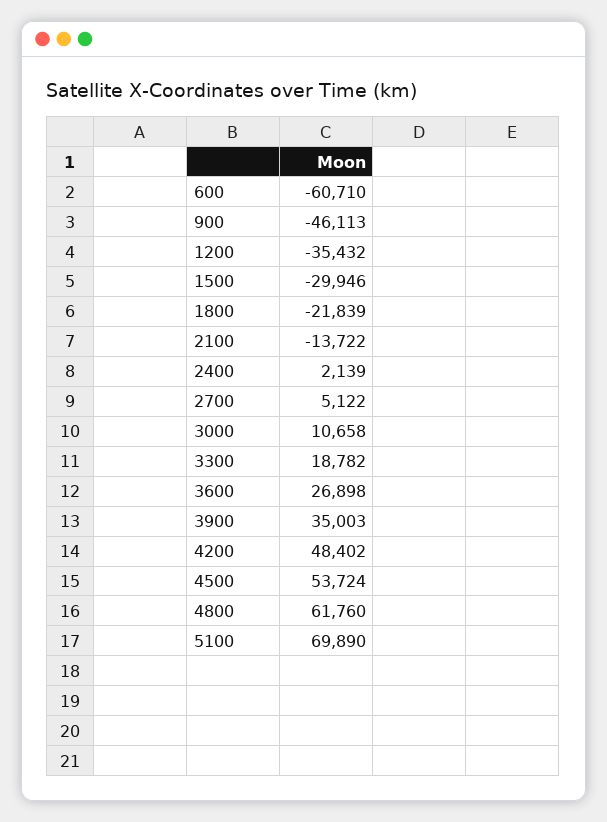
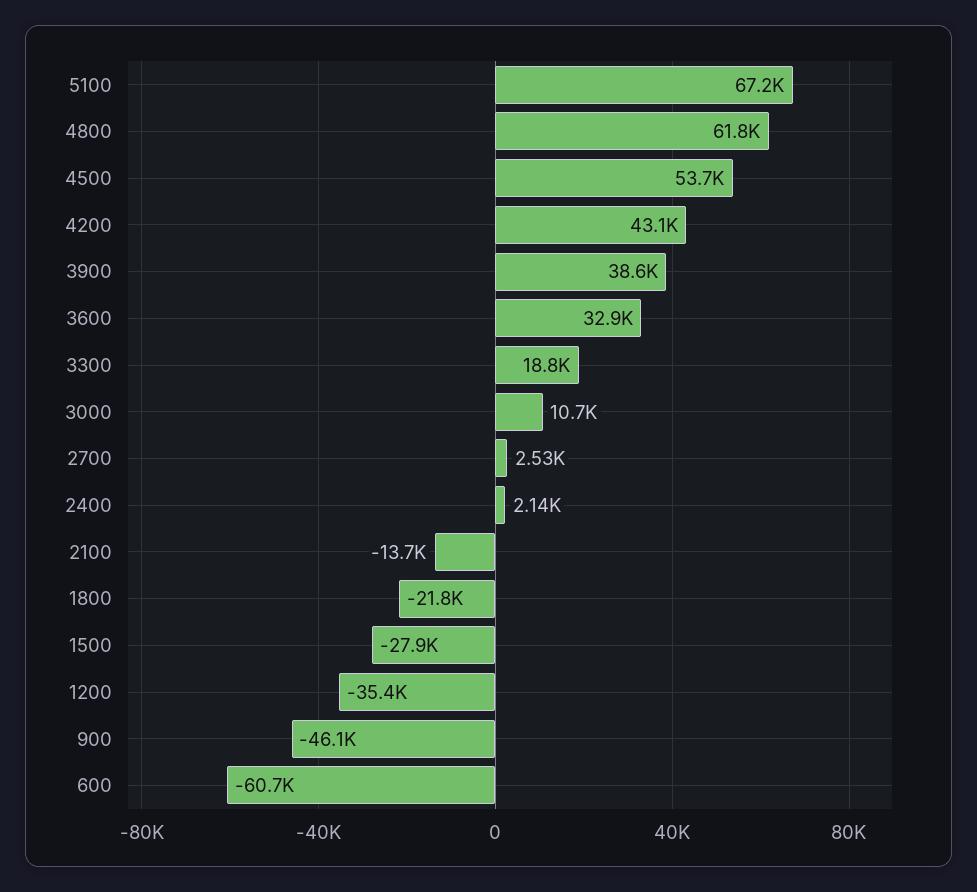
  {
    "600": -60710,
    "900": -46113,
    "1200": -35432,
-   "1500": -29946,
+   "1500": -27900,
    "1800": -21839,
    "2100": -13722,
    "2400": 2139,
-   "2700": 5122,
+   "2700": 2530,
    "3000": 10658,
    "3300": 18782,
-   "3600": 26898,
+   "3600": 32900,
-   "3900": 35003,
+   "3900": 38600,
-   "4200": 48402,
+   "4200": 43100,
    "4500": 53724,
    "4800": 61760,
-   "5100": 69890
+   "5100": 67200
  }

